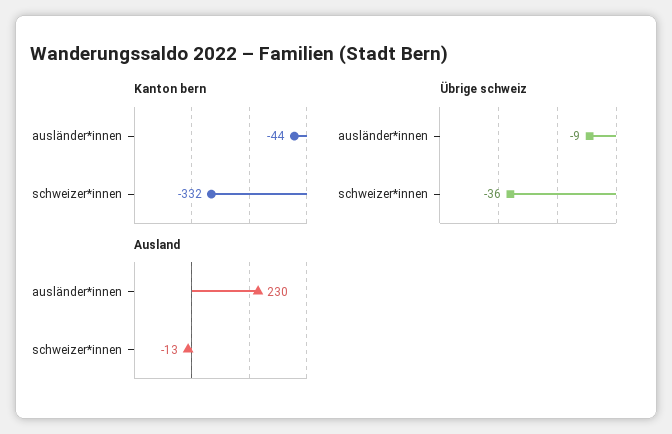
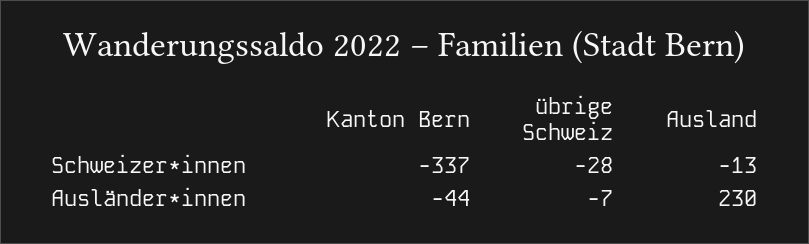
  {
    "Kanton bern": {
      "ausländer*innen": -44,
-     "schweizer*innen": -332
+     "schweizer*innen": -337
    },
    "Übrige schweiz": {
-     "ausländer*innen": -9,
+     "ausländer*innen": -7,
-     "schweizer*innen": -36
+     "schweizer*innen": -28
    },
    "Ausland": {
      "ausländer*innen": 230,
      "schweizer*innen": -13
    }
  }

